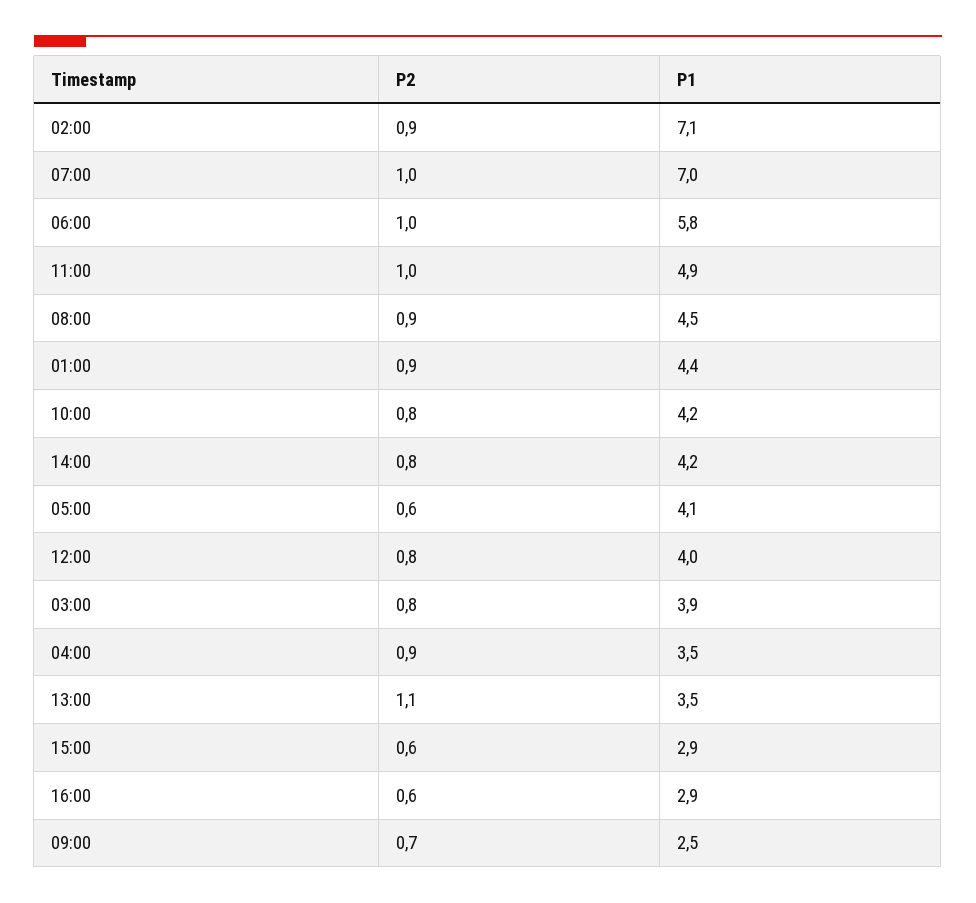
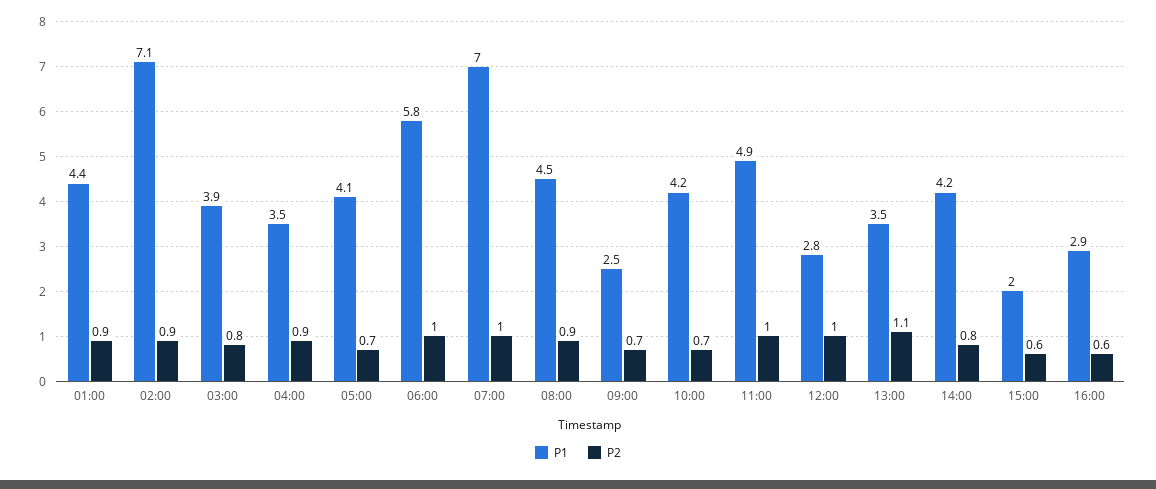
  {
    "P2": {
      "02:00": 0.9,
      "07:00": 1,
      "06:00": 1,
      "11:00": 1,
      "08:00": 0.9,
      "01:00": 0.9,
-     "10:00": 0.8,
+     "10:00": 0.7,
      "14:00": 0.8,
-     "05:00": 0.6,
+     "05:00": 0.7,
-     "12:00": 0.8,
+     "12:00": 1,
      "03:00": 0.8,
      "04:00": 0.9,
      "13:00": 1.1,
      "15:00": 0.6,
      "16:00": 0.6,
      "09:00": 0.7
    },
    "P1": {
      "02:00": 7.1,
      "07:00": 7,
      "06:00": 5.8,
      "11:00": 4.9,
      "08:00": 4.5,
      "01:00": 4.4,
      "10:00": 4.2,
      "14:00": 4.2,
      "05:00": 4.1,
-     "12:00": 4,
+     "12:00": 2.8,
      "03:00": 3.9,
      "04:00": 3.5,
      "13:00": 3.5,
-     "15:00": 2.9,
+     "15:00": 2,
      "16:00": 2.9,
      "09:00": 2.5
    }
  }

